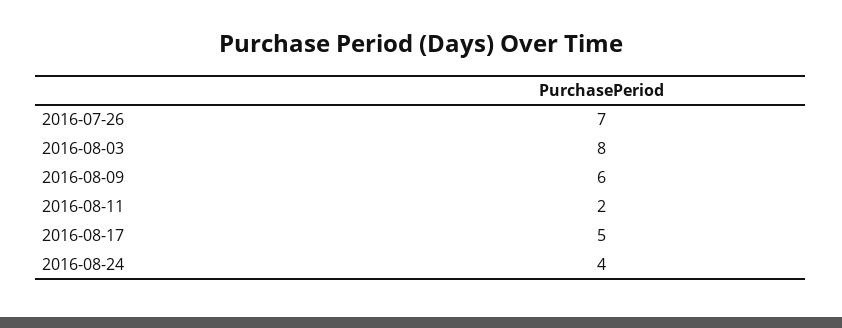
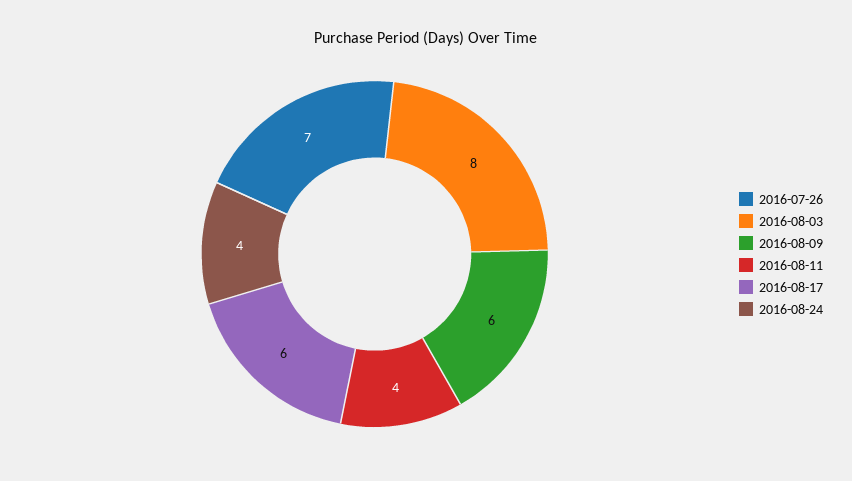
  {
    "2016-07-26": 7,
    "2016-08-03": 8,
    "2016-08-09": 6,
-   "2016-08-11": 2,
+   "2016-08-11": 4,
-   "2016-08-17": 5,
+   "2016-08-17": 6,
    "2016-08-24": 4
  }

